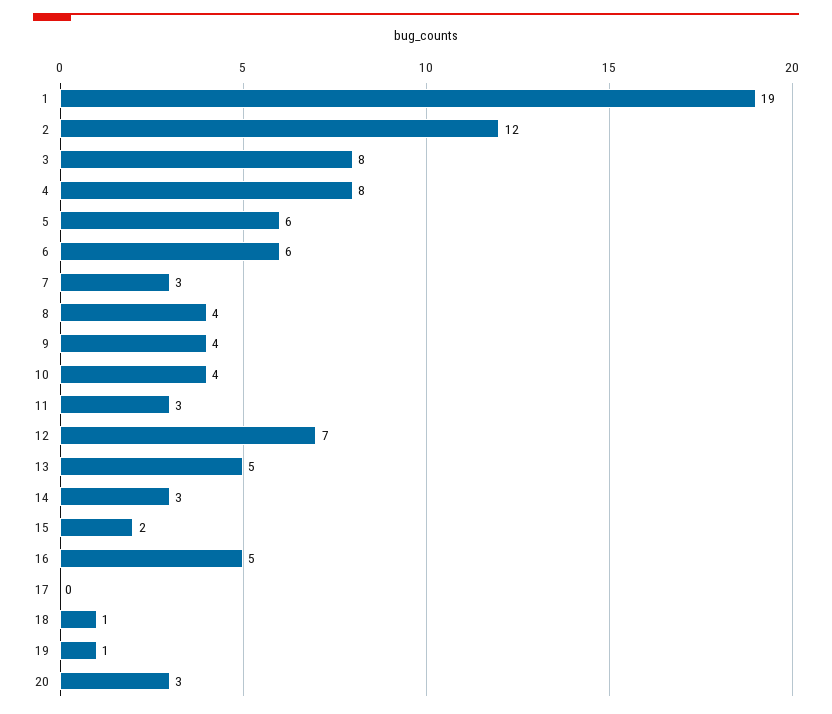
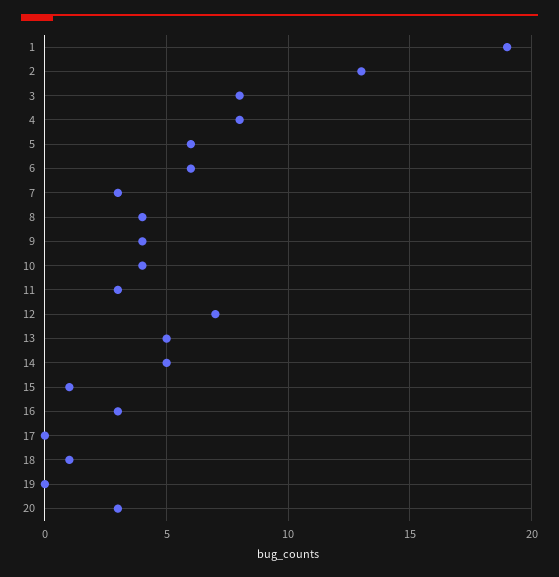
  {
    "1": 19,
-   "2": 12,
+   "2": 13,
    "3": 8,
    "4": 8,
    "5": 6,
    "6": 6,
    "7": 3,
    "8": 4,
    "9": 4,
    "10": 4,
    "11": 3,
    "12": 7,
    "13": 5,
-   "14": 3,
+   "14": 5,
-   "15": 2,
+   "15": 1,
-   "16": 5,
+   "16": 3,
    "17": 0,
    "18": 1,
-   "19": 1,
+   "19": 0,
    "20": 3
  }

